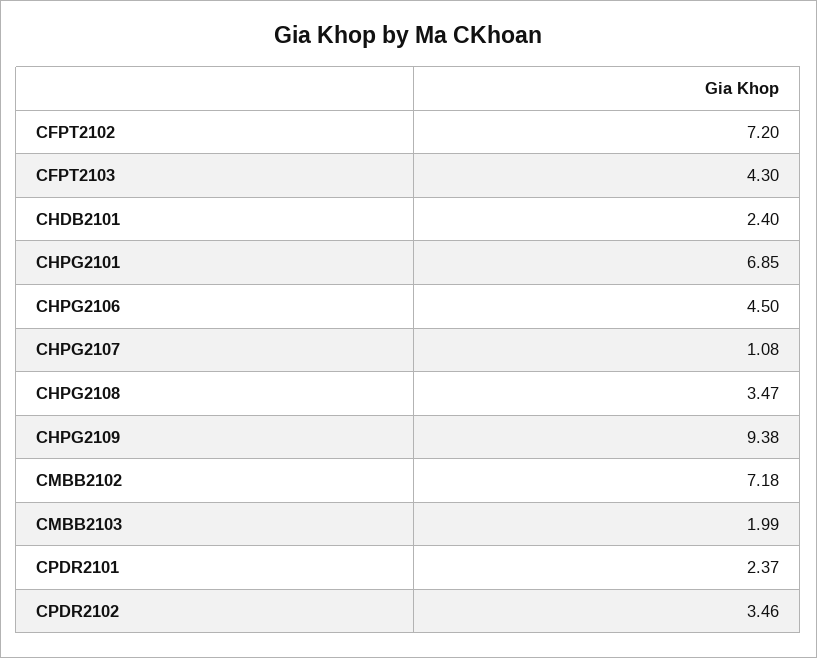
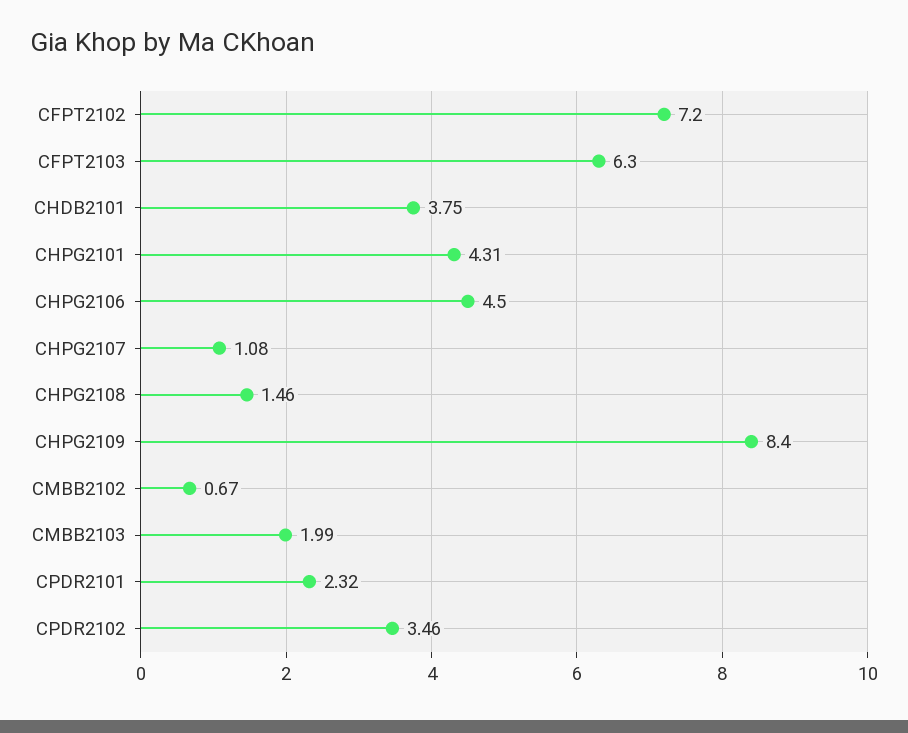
  {
    "CFPT2102": 7.2,
-   "CFPT2103": 4.3,
+   "CFPT2103": 6.3,
-   "CHDB2101": 2.4,
+   "CHDB2101": 3.75,
-   "CHPG2101": 6.85,
+   "CHPG2101": 4.31,
    "CHPG2106": 4.5,
    "CHPG2107": 1.08,
-   "CHPG2108": 3.47,
+   "CHPG2108": 1.46,
-   "CHPG2109": 9.38,
+   "CHPG2109": 8.4,
-   "CMBB2102": 7.18,
+   "CMBB2102": 0.67,
    "CMBB2103": 1.99,
-   "CPDR2101": 2.37,
+   "CPDR2101": 2.32,
    "CPDR2102": 3.46
  }

